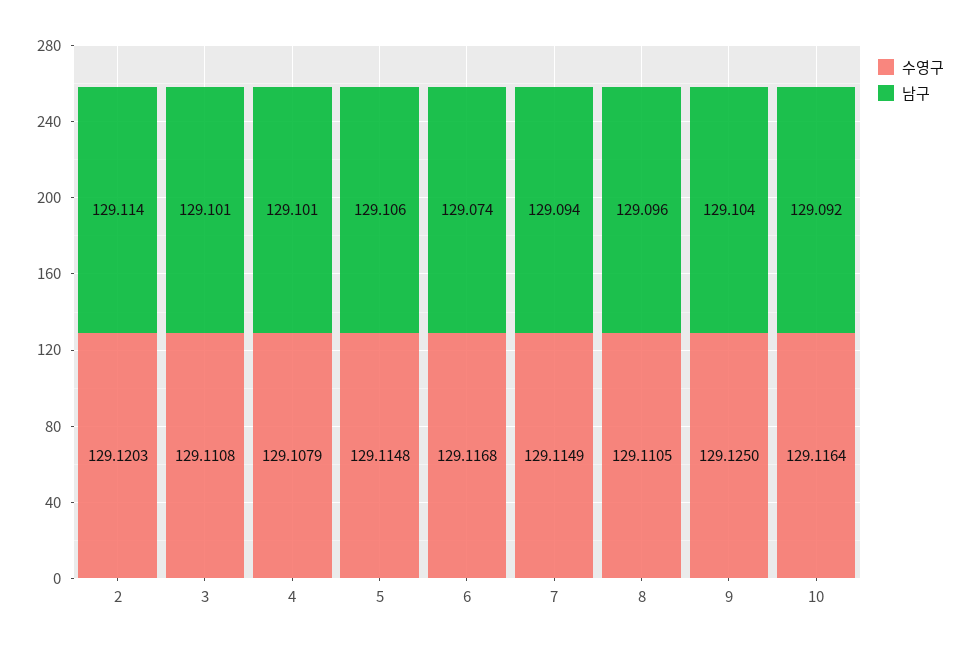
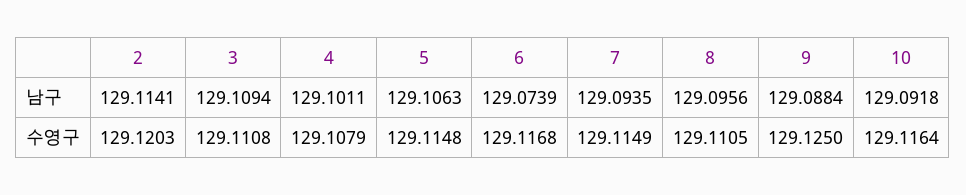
  {
    "수영구": {
      "2": 129.1203,
      "3": 129.1108,
      "4": 129.1079,
      "5": 129.1148,
      "6": 129.1168,
      "7": 129.1149,
      "8": 129.1105,
      "9": 129.125,
      "10": 129.1164
    },
    "남구": {
      "2": 129.1141,
-     "3": 129.101,
+     "3": 129.1094,
      "4": 129.1011,
      "5": 129.1063,
      "6": 129.0739,
      "7": 129.0935,
      "8": 129.0956,
-     "9": 129.104,
+     "9": 129.0884,
      "10": 129.0918
    }
  }

